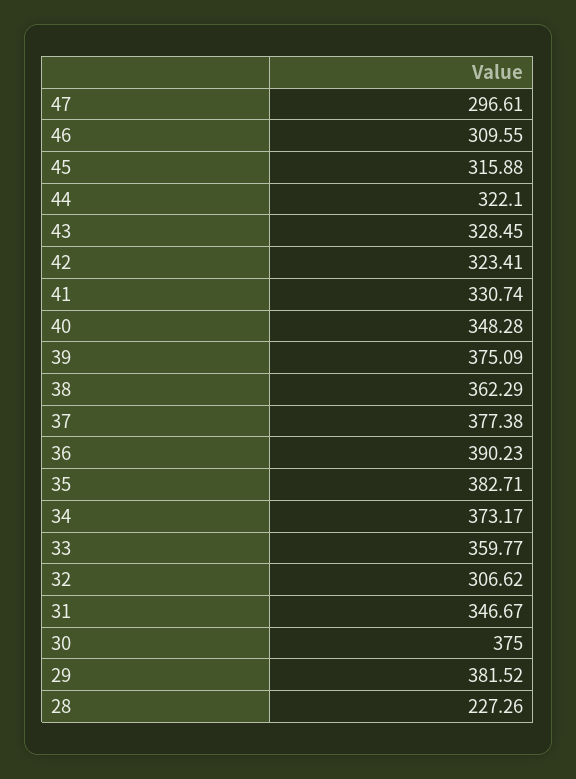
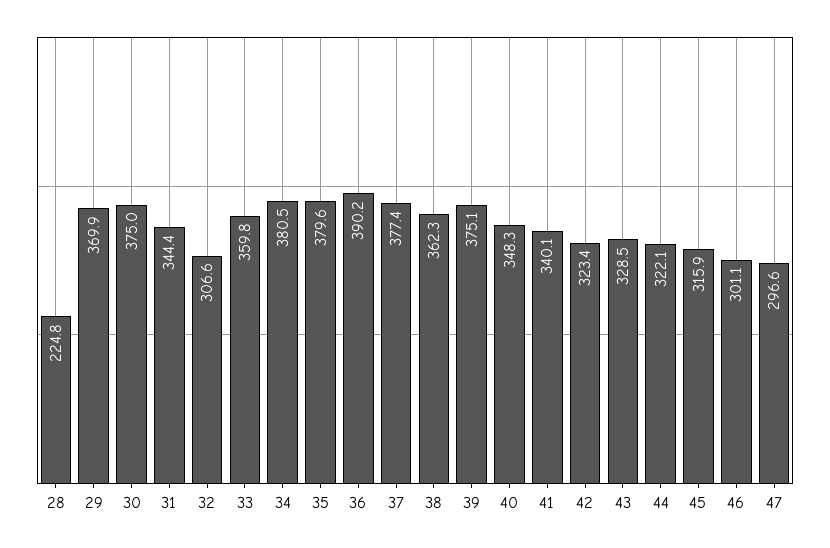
  {
    "47": 296.61,
-   "46": 309.55,
+   "46": 301.1,
    "45": 315.88,
    "44": 322.1,
    "43": 328.45,
    "42": 323.41,
-   "41": 330.74,
+   "41": 340.1,
    "40": 348.28,
    "39": 375.09,
    "38": 362.29,
    "37": 377.38,
    "36": 390.23,
-   "35": 382.71,
+   "35": 379.6,
-   "34": 373.17,
+   "34": 380.5,
    "33": 359.77,
    "32": 306.62,
-   "31": 346.67,
+   "31": 344.4,
    "30": 375,
-   "29": 381.52,
+   "29": 369.9,
-   "28": 227.26
+   "28": 224.8
  }

